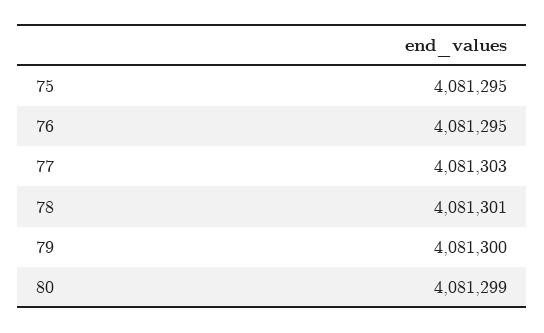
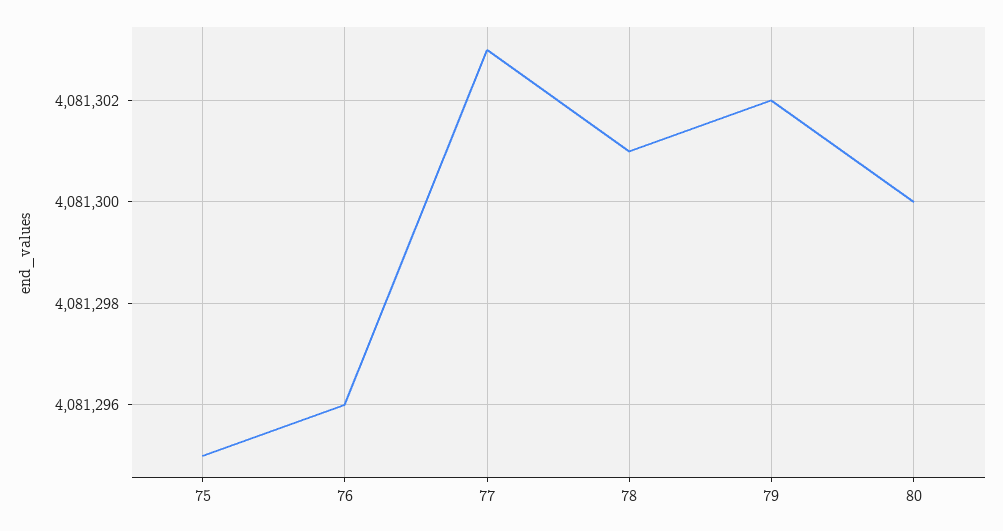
  {
    "75": 4081295,
-   "76": 4081295,
+   "76": 4081296,
    "77": 4081303,
    "78": 4081301,
-   "79": 4081300,
+   "79": 4081302,
-   "80": 4081299
+   "80": 4081300
  }

